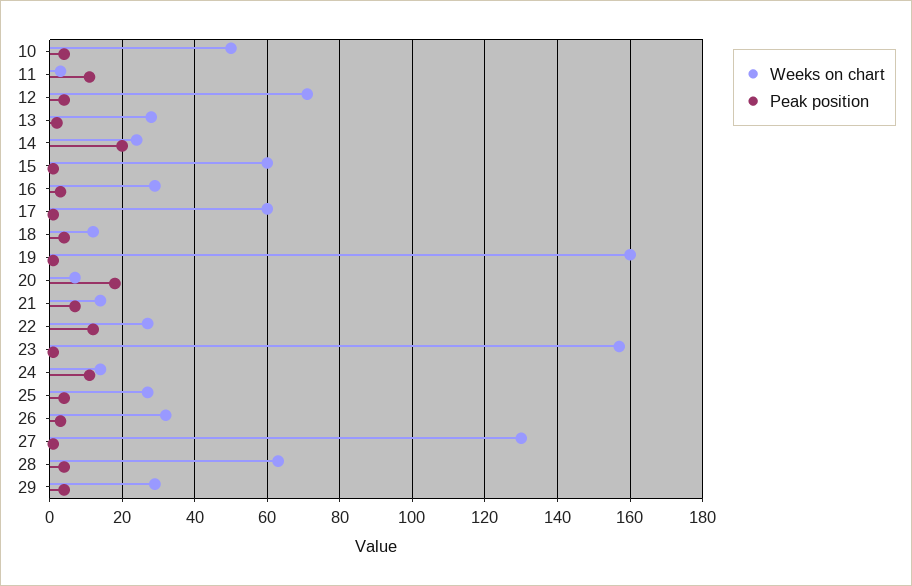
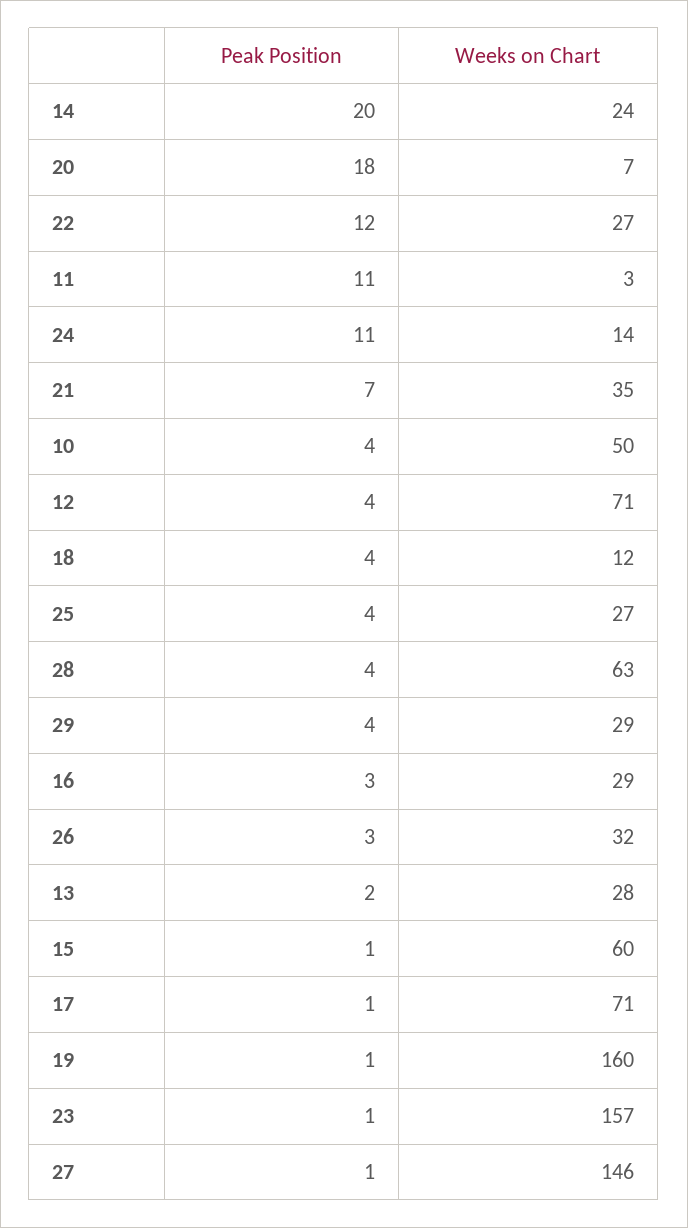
  {
    "Weeks on chart": {
      "10": 50,
      "11": 3,
      "12": 71,
      "13": 28,
      "14": 24,
      "15": 60,
      "16": 29,
-     "17": 60,
+     "17": 71,
      "18": 12,
      "19": 160,
      "20": 7,
-     "21": 15,
+     "21": 35,
      "22": 27,
      "23": 157,
      "24": 14,
      "25": 27,
      "26": 32,
-     "27": 130,
+     "27": 146,
      "28": 63,
      "29": 29
    },
    "Peak position": {
      "10": 4,
      "11": 11,
      "12": 4,
      "13": 2,
      "14": 20,
      "15": 1,
      "16": 3,
      "17": 1,
      "18": 4,
      "19": 1,
      "20": 18,
      "21": 7,
      "22": 12,
      "23": 1,
      "24": 11,
      "25": 4,
      "26": 3,
      "27": 1,
      "28": 4,
      "29": 4
    }
  }

